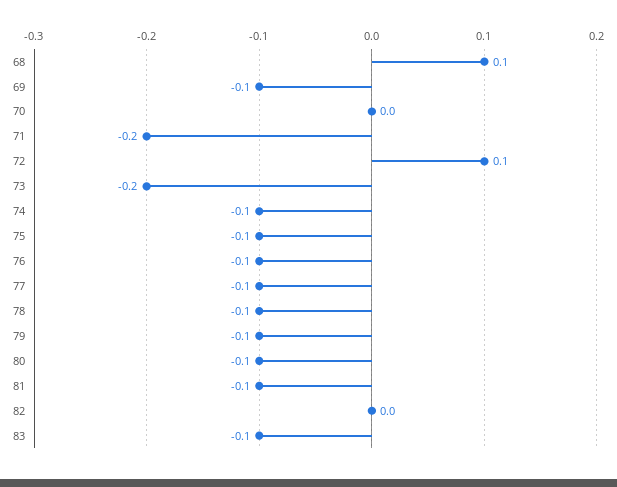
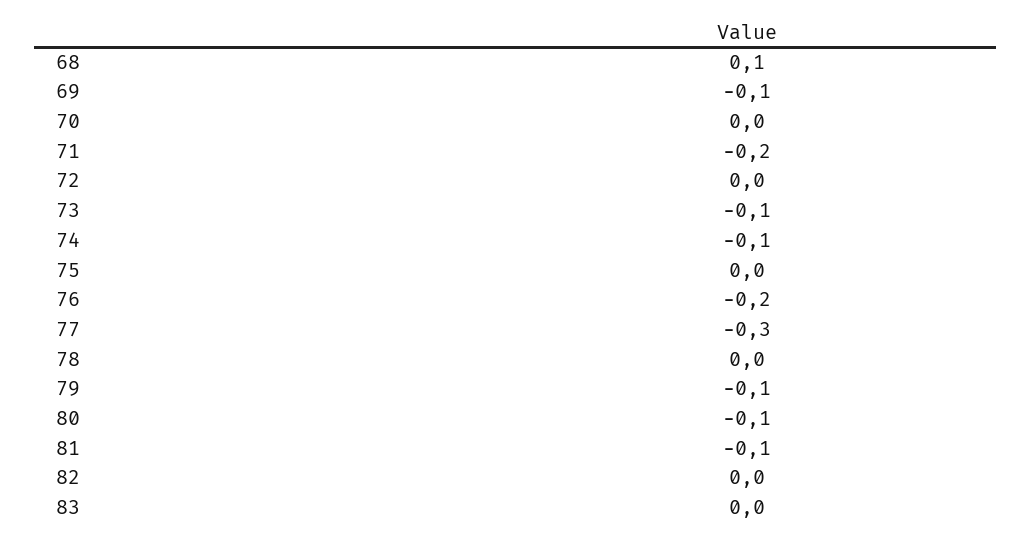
  {
    "68": 0.1,
    "69": -0.1,
    "70": 0,
    "71": -0.2,
-   "72": 0.1,
+   "72": 0,
-   "73": -0.2,
+   "73": -0.1,
    "74": -0.1,
-   "75": -0.1,
+   "75": 0,
-   "76": -0.1,
+   "76": -0.2,
-   "77": -0.1,
+   "77": -0.3,
-   "78": -0.1,
+   "78": 0,
    "79": -0.1,
    "80": -0.1,
    "81": -0.1,
    "82": 0,
-   "83": -0.1
+   "83": 0
  }

